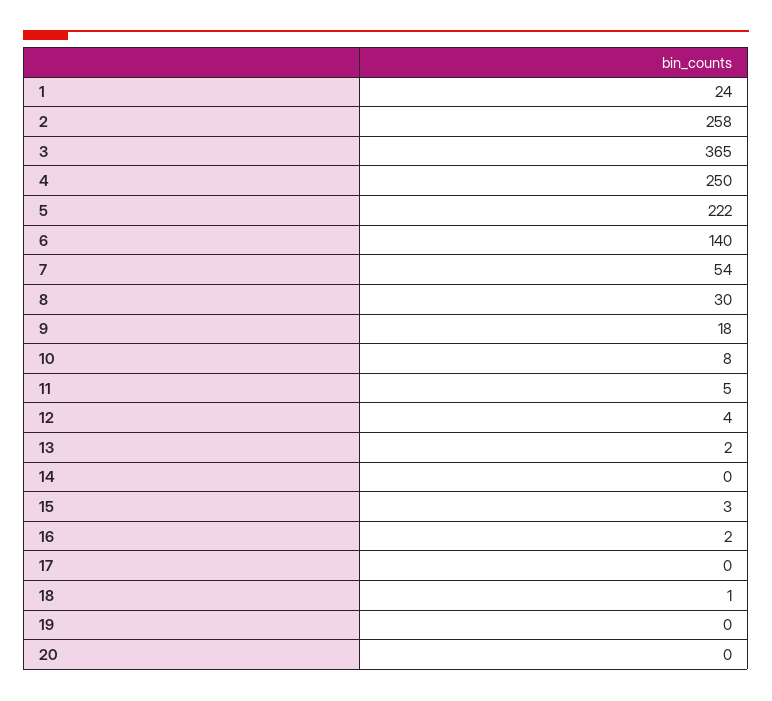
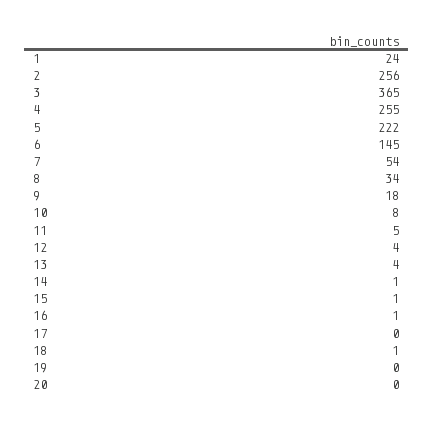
  {
    "1": 24,
-   "2": 258,
+   "2": 256,
    "3": 365,
-   "4": 250,
+   "4": 255,
    "5": 222,
-   "6": 140,
+   "6": 145,
    "7": 54,
-   "8": 30,
+   "8": 34,
    "9": 18,
    "10": 8,
    "11": 5,
    "12": 4,
-   "13": 2,
+   "13": 4,
-   "14": 0,
+   "14": 1,
-   "15": 3,
+   "15": 1,
-   "16": 2,
+   "16": 1,
    "17": 0,
    "18": 1,
    "19": 0,
    "20": 0
  }

